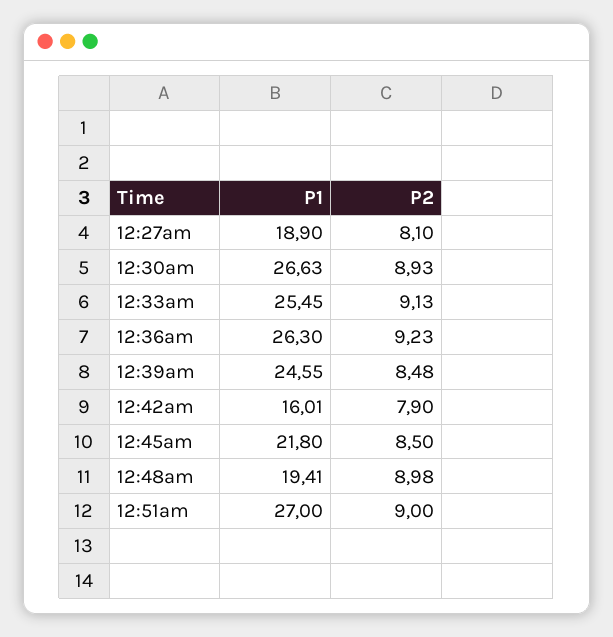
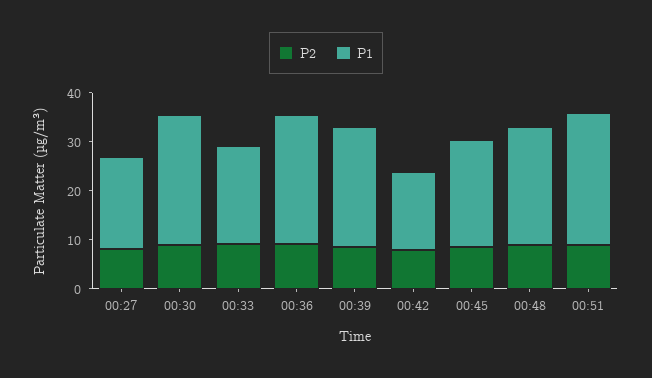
  {
    "P1": {
      "12:27am": 18.9,
      "12:30am": 26.63,
-     "12:33am": 25.45,
+     "12:33am": 20,
      "12:36am": 26.3,
      "12:39am": 24.55,
      "12:42am": 16.01,
      "12:45am": 21.8,
-     "12:48am": 19.41,
+     "12:48am": 24,
      "12:51am": 27
    },
    "P2": {
      "12:27am": 8.1,
      "12:30am": 8.93,
      "12:33am": 9.13,
      "12:36am": 9.23,
      "12:39am": 8.48,
      "12:42am": 7.9,
      "12:45am": 8.5,
      "12:48am": 8.98,
      "12:51am": 9
    }
  }

